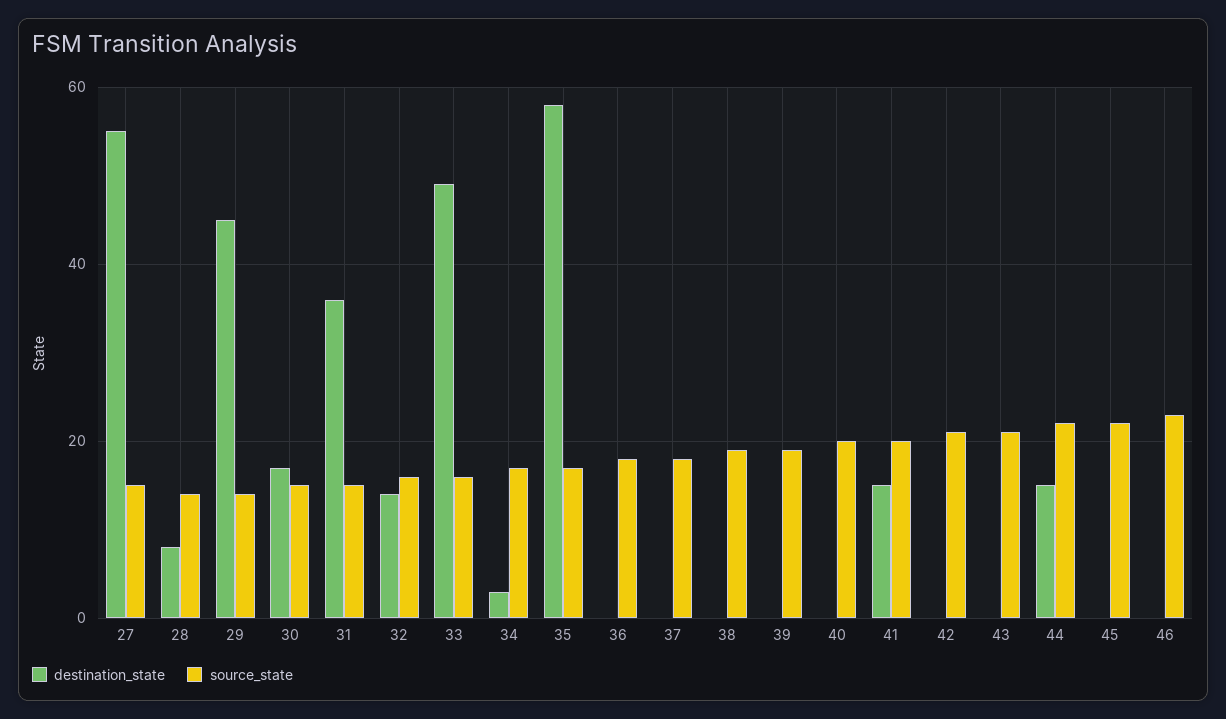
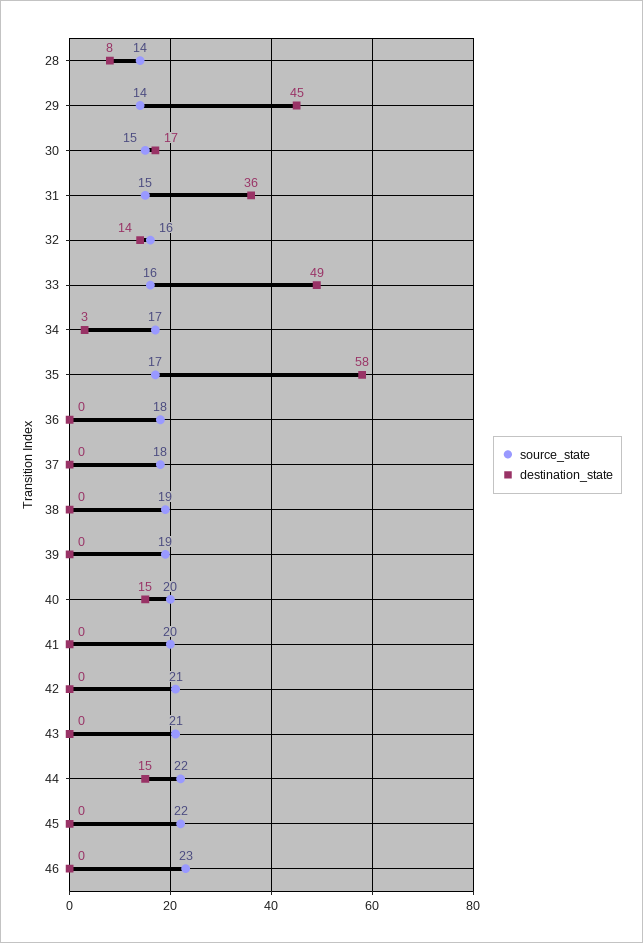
  {
    "destination_state": {
-     "27": 55,
      "28": 8,
      "29": 45,
      "30": 17,
      "31": 36,
      "32": 14,
      "33": 49,
      "34": 3,
      "35": 58,
      "36": 0,
      "37": 0,
      "38": 0,
      "39": 0,
-     "40": 0,
+     "40": 15,
-     "41": 15,
+     "41": 0,
      "42": 0,
      "43": 0,
      "44": 15,
      "45": 0,
      "46": 0
    },
    "source_state": {
-     "27": 15,
      "28": 14,
      "29": 14,
      "30": 15,
      "31": 15,
      "32": 16,
      "33": 16,
      "34": 17,
      "35": 17,
      "36": 18,
      "37": 18,
      "38": 19,
      "39": 19,
      "40": 20,
      "41": 20,
      "42": 21,
      "43": 21,
      "44": 22,
      "45": 22,
      "46": 23
    }
  }

